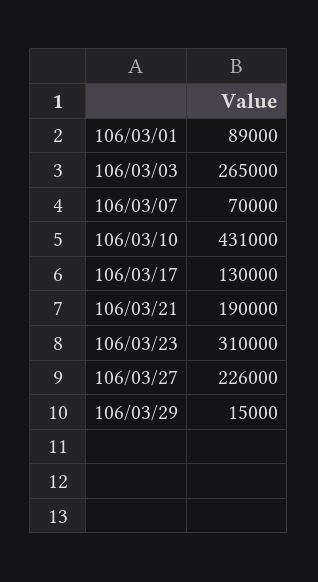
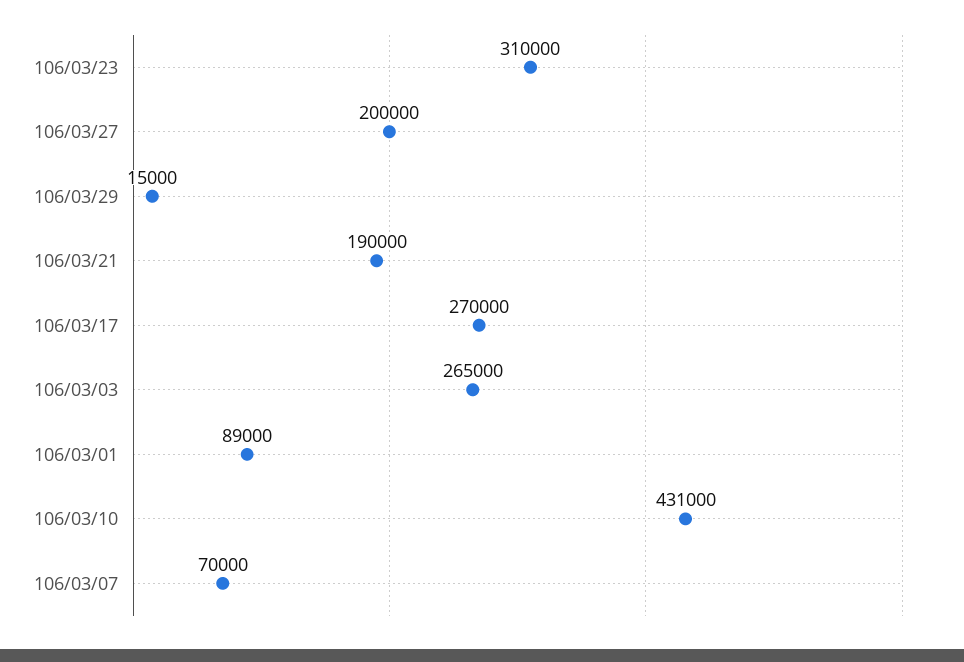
  {
    "106/03/01": 89000,
    "106/03/03": 265000,
    "106/03/07": 70000,
    "106/03/10": 431000,
-   "106/03/17": 130000,
+   "106/03/17": 270000,
    "106/03/21": 190000,
    "106/03/23": 310000,
-   "106/03/27": 226000,
+   "106/03/27": 200000,
    "106/03/29": 15000
  }

